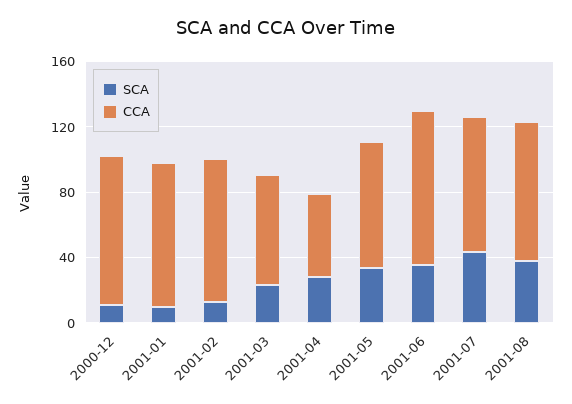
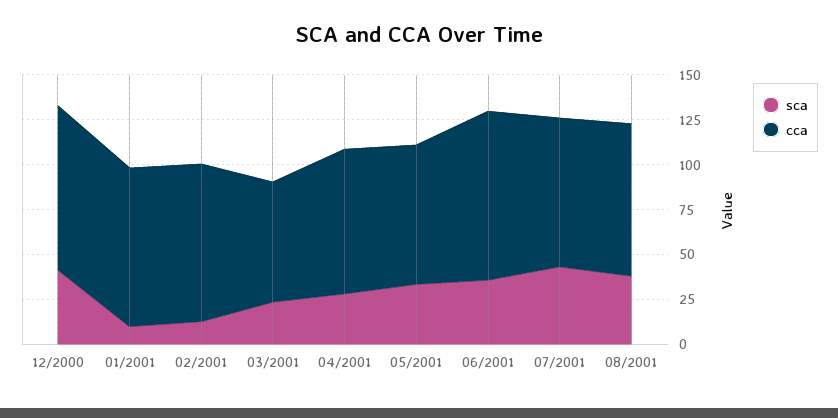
  {
    "SCA": {
-     "2000-12": 10,
+     "2000-12": 40,
      "2001-01": 10,
      "2001-02": 15,
      "2001-03": 25,
      "2001-04": 30,
      "2001-05": 35,
      "2001-06": 35,
      "2001-07": 45,
      "2001-08": 40
    },
    "CCA": {
      "2000-12": 90,
      "2001-01": 90,
      "2001-02": 90,
      "2001-03": 65,
-     "2001-04": 50,
+     "2001-04": 80,
      "2001-05": 80,
      "2001-06": 95,
      "2001-07": 85,
      "2001-08": 85
    }
  }

